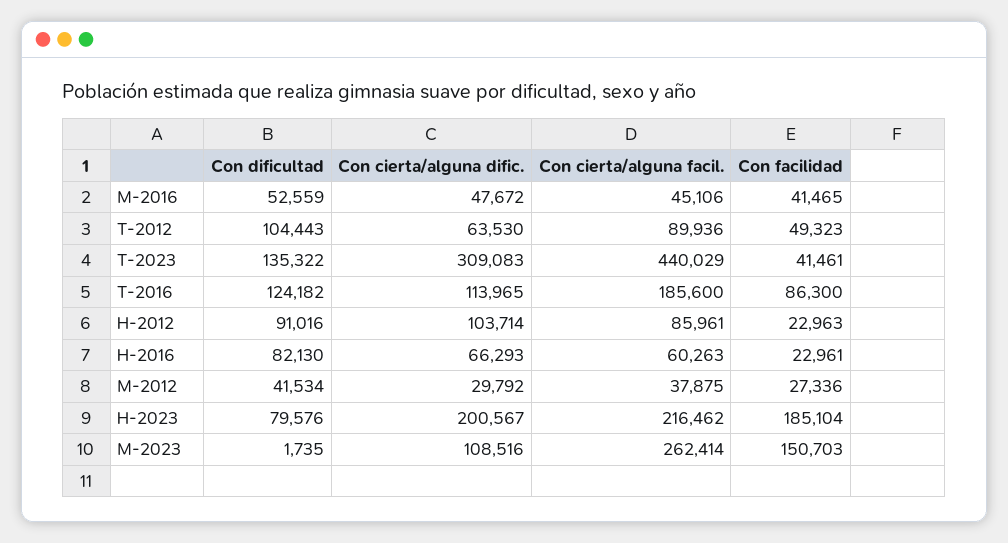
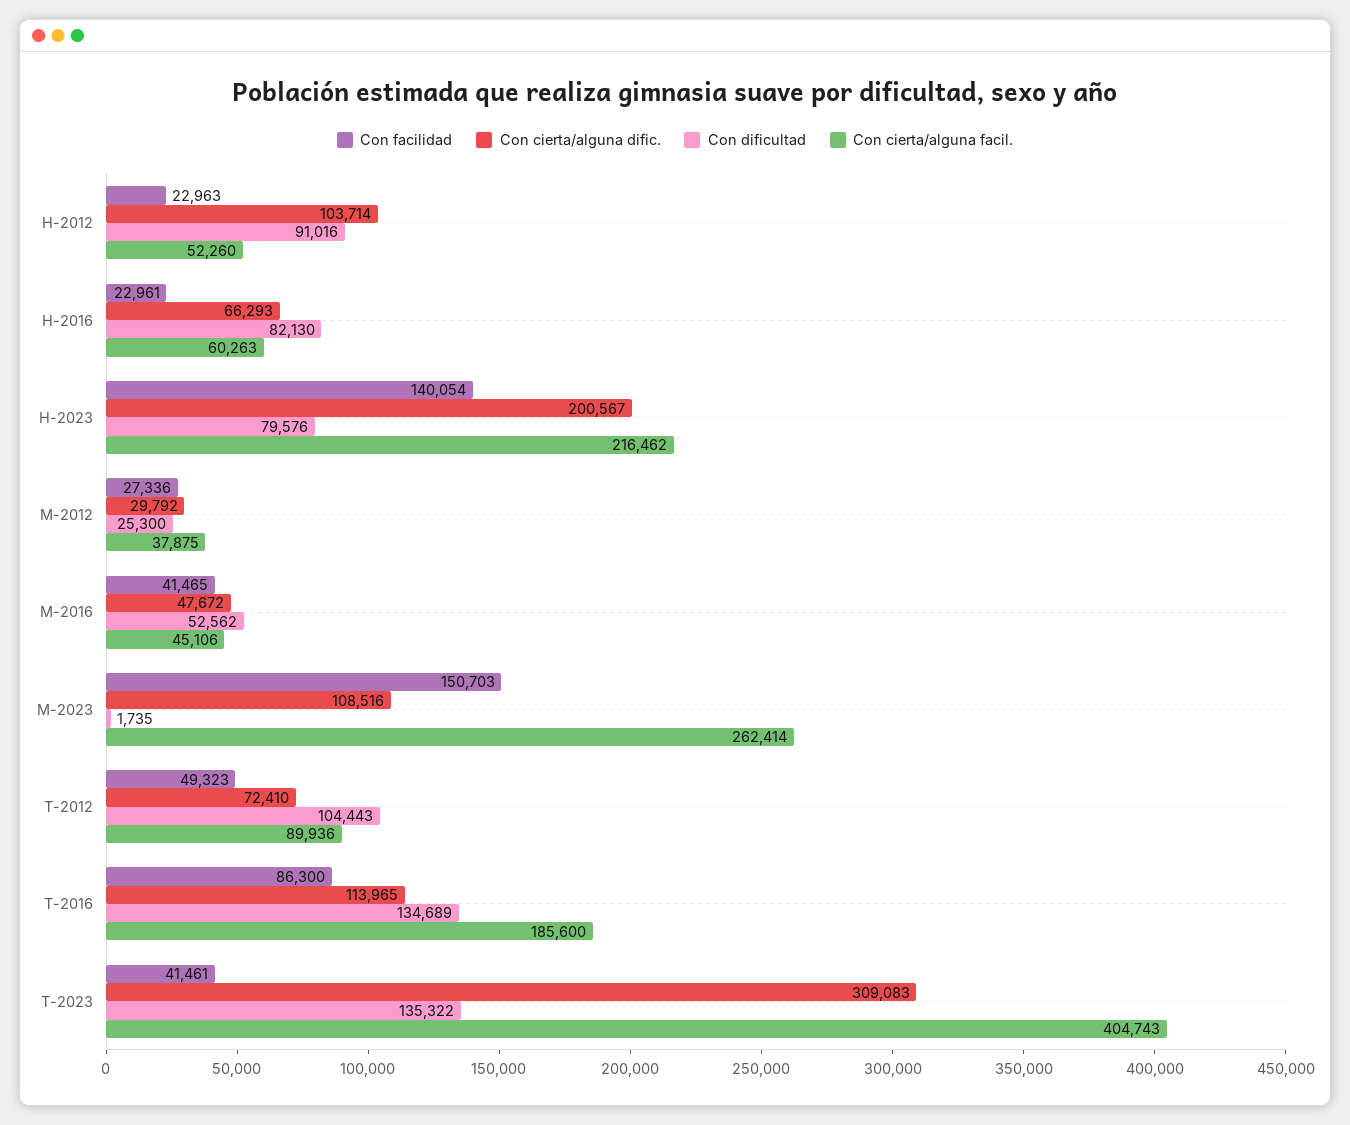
  {
    "Con dificultad": {
-     "M-2016": 52559,
+     "M-2016": 52562,
      "T-2012": 104443,
      "T-2023": 135322,
-     "T-2016": 124182,
+     "T-2016": 134689,
      "H-2012": 91016,
      "H-2016": 82130,
-     "M-2012": 41534,
+     "M-2012": 25300,
      "H-2023": 79576,
      "M-2023": 1735
    },
    "Con cierta/alguna dific.": {
      "M-2016": 47672,
-     "T-2012": 63530,
+     "T-2012": 72410,
      "T-2023": 309083,
      "T-2016": 113965,
      "H-2012": 103714,
      "H-2016": 66293,
      "M-2012": 29792,
      "H-2023": 200567,
      "M-2023": 108516
    },
    "Con cierta/alguna facil.": {
      "M-2016": 45106,
      "T-2012": 89936,
-     "T-2023": 440029,
+     "T-2023": 404743,
      "T-2016": 185600,
-     "H-2012": 85961,
+     "H-2012": 52260,
      "H-2016": 60263,
      "M-2012": 37875,
      "H-2023": 216462,
      "M-2023": 262414
    },
    "Con facilidad": {
      "M-2016": 41465,
      "T-2012": 49323,
      "T-2023": 41461,
      "T-2016": 86300,
      "H-2012": 22963,
      "H-2016": 22961,
      "M-2012": 27336,
-     "H-2023": 185104,
+     "H-2023": 140054,
      "M-2023": 150703
    }
  }

